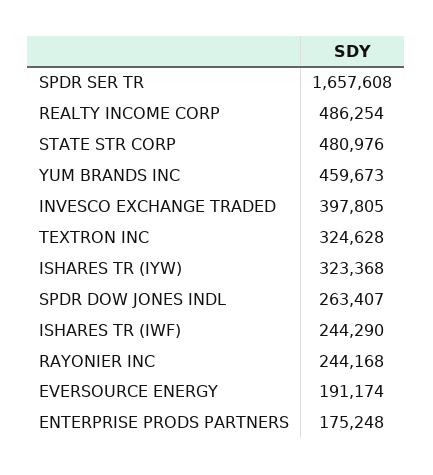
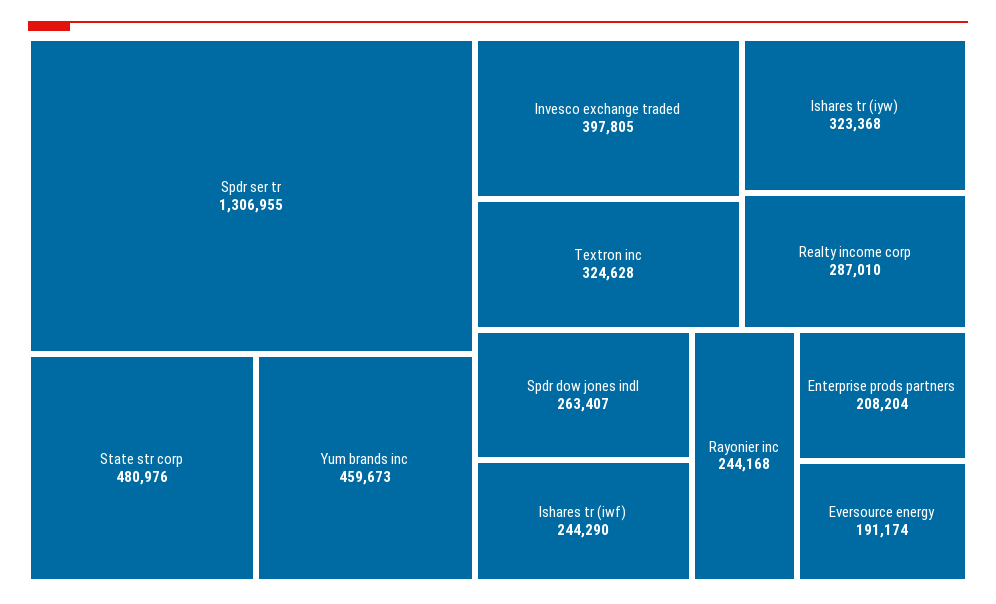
  {
-   "SPDR SER TR": 1657608,
+   "SPDR SER TR": 1306955,
-   "REALTY INCOME CORP": 486254,
+   "REALTY INCOME CORP": 287010,
    "STATE STR CORP": 480976,
    "YUM BRANDS INC": 459673,
    "INVESCO EXCHANGE TRADED": 397805,
    "TEXTRON INC": 324628,
    "ISHARES TR (IYW)": 323368,
    "SPDR DOW JONES INDL": 263407,
    "ISHARES TR (IWF)": 244290,
    "RAYONIER INC": 244168,
    "EVERSOURCE ENERGY": 191174,
-   "ENTERPRISE PRODS PARTNERS": 175248
+   "ENTERPRISE PRODS PARTNERS": 208204
  }

